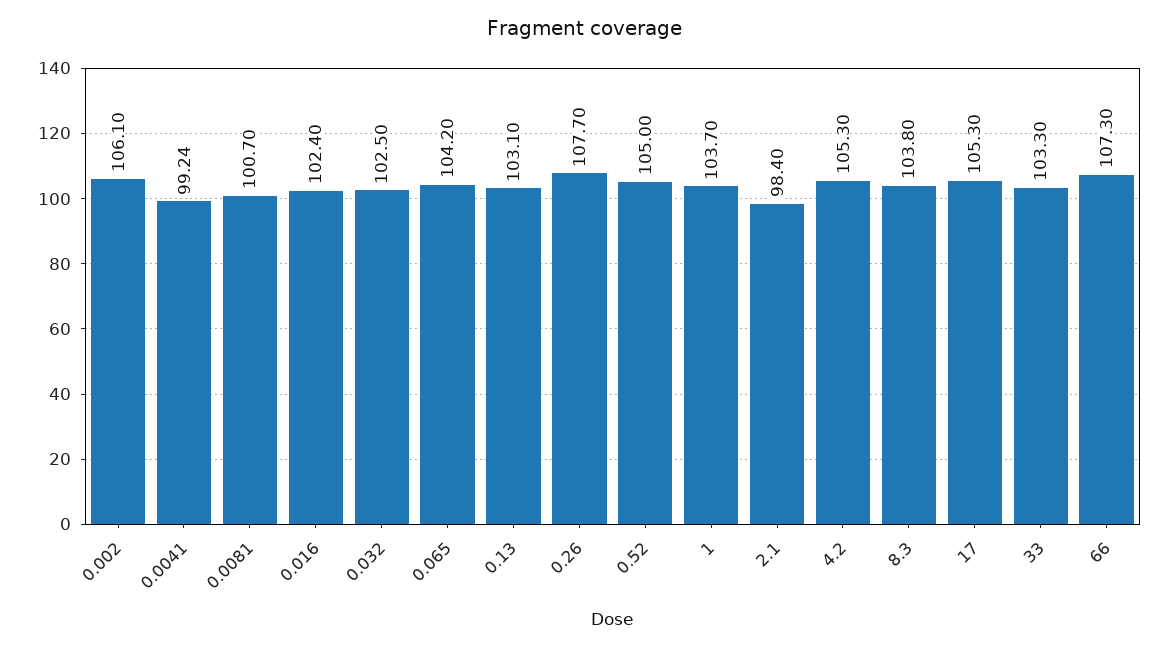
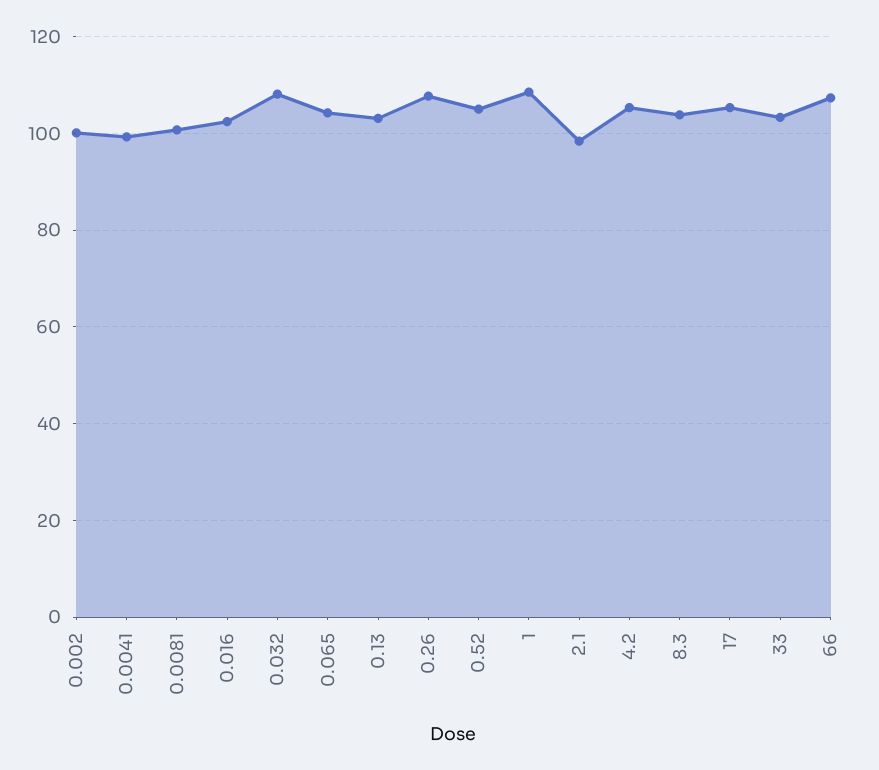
  {
-   "0.002": 106.1,
+   "0.002": 100,
    "0.0041": 99.24,
    "0.0081": 100.7,
    "0.016": 102.4,
-   "0.032": 102.5,
+   "0.032": 108,
    "0.065": 104.2,
    "0.13": 103.1,
    "0.26": 107.7,
    "0.52": 105,
-   "1": 103.7,
+   "1": 108,
    "2.1": 98.4,
    "4.2": 105.3,
    "8.3": 103.8,
    "17": 105.3,
    "33": 103.3,
    "66": 107.3
  }

